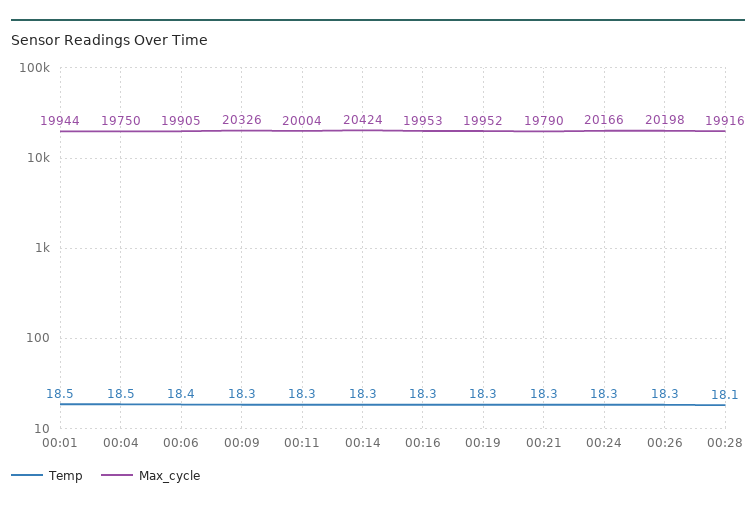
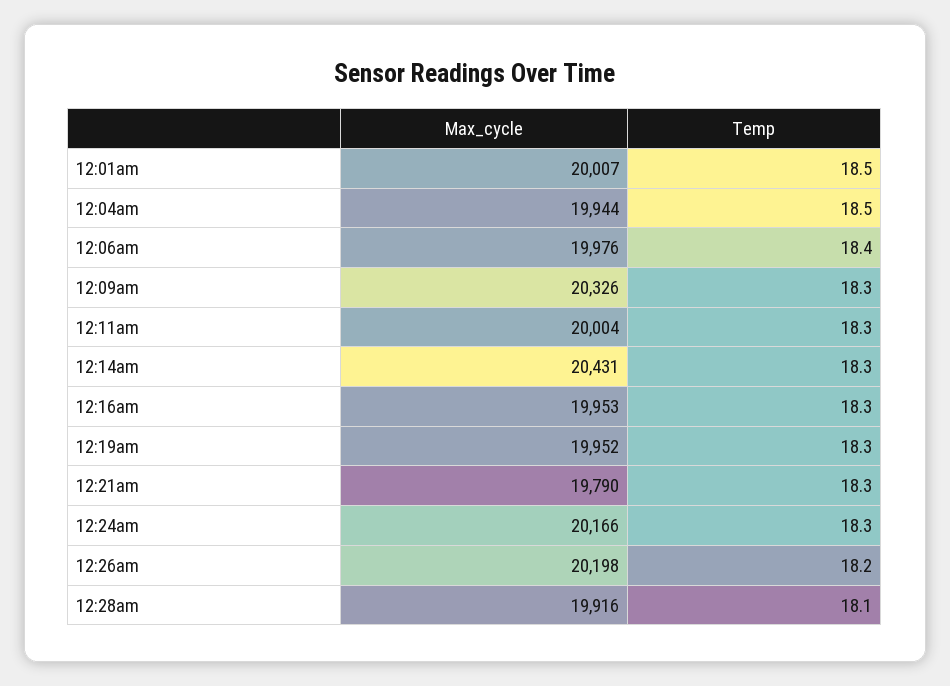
  {
    "Temp": {
      "00:01": 18.5,
      "00:04": 18.5,
      "00:06": 18.4,
      "00:09": 18.3,
      "00:11": 18.3,
      "00:14": 18.3,
      "00:16": 18.3,
      "00:19": 18.3,
      "00:21": 18.3,
      "00:24": 18.3,
-     "00:26": 18.3,
+     "00:26": 18.2,
      "00:28": 18.1
    },
    "Max_cycle": {
-     "00:01": 19944,
+     "00:01": 20007,
-     "00:04": 19750,
+     "00:04": 19944,
-     "00:06": 19905,
+     "00:06": 19976,
      "00:09": 20326,
      "00:11": 20004,
-     "00:14": 20424,
+     "00:14": 20431,
      "00:16": 19953,
      "00:19": 19952,
      "00:21": 19790,
      "00:24": 20166,
      "00:26": 20198,
      "00:28": 19916
    }
  }

